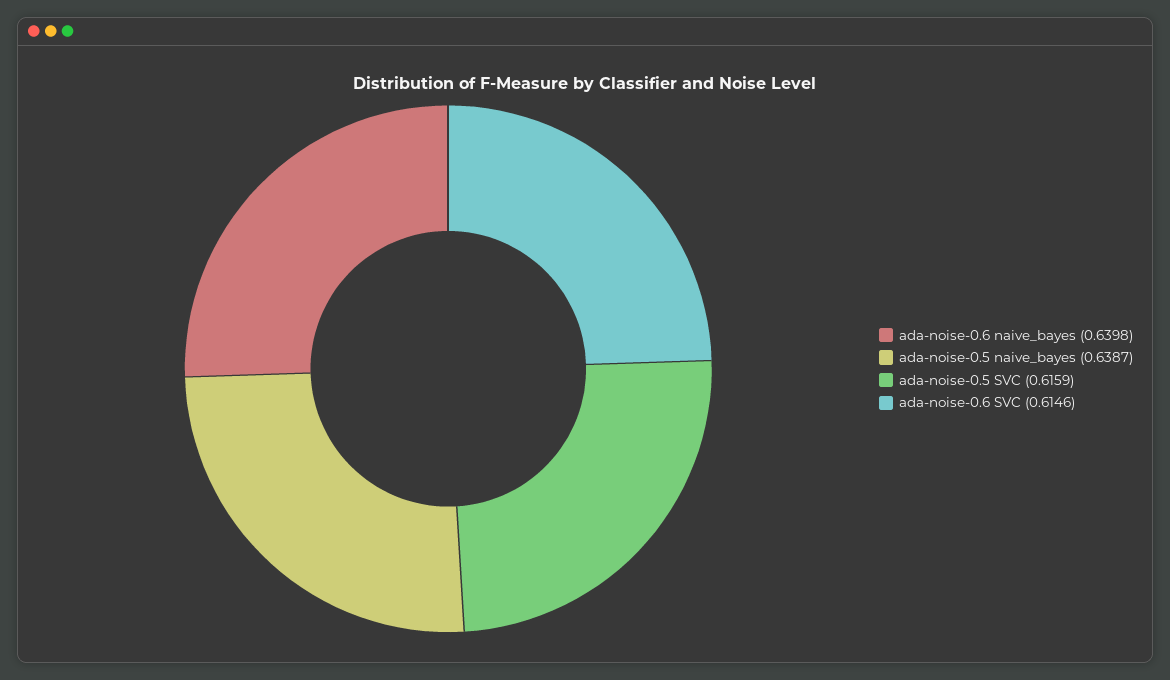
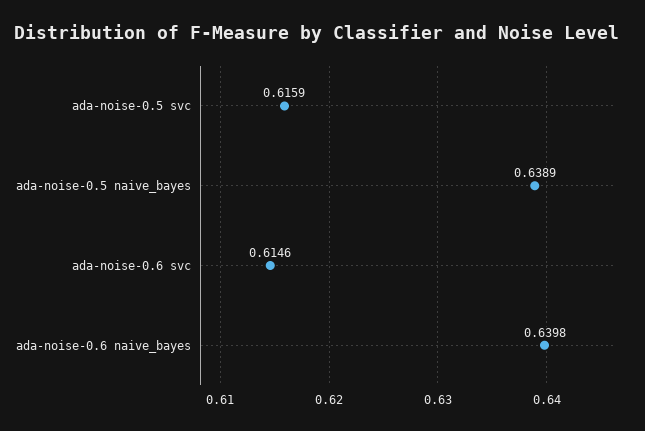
  {
    "ada-noise-0.6 naive_bayes": 0.6398,
-   "ada-noise-0.5 naive_bayes": 0.6387,
+   "ada-noise-0.5 naive_bayes": 0.6389,
    "ada-noise-0.5 SVC": 0.6159,
    "ada-noise-0.6 SVC": 0.6146
  }

